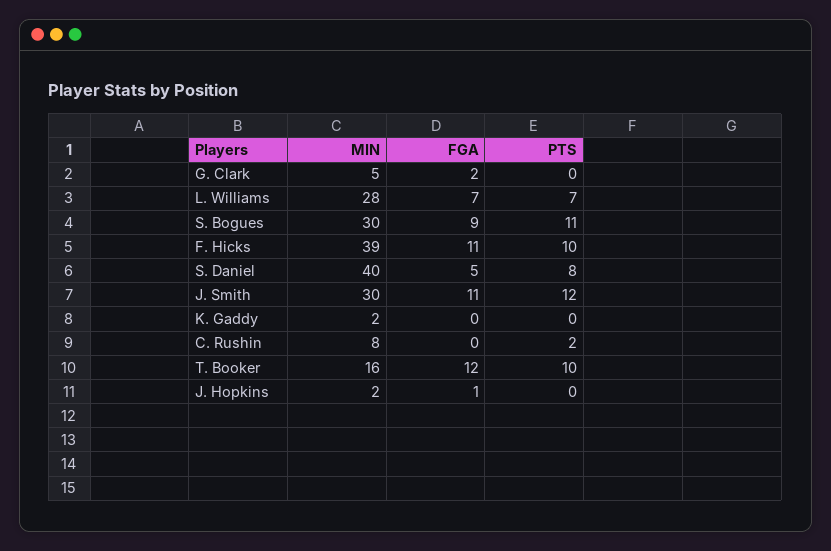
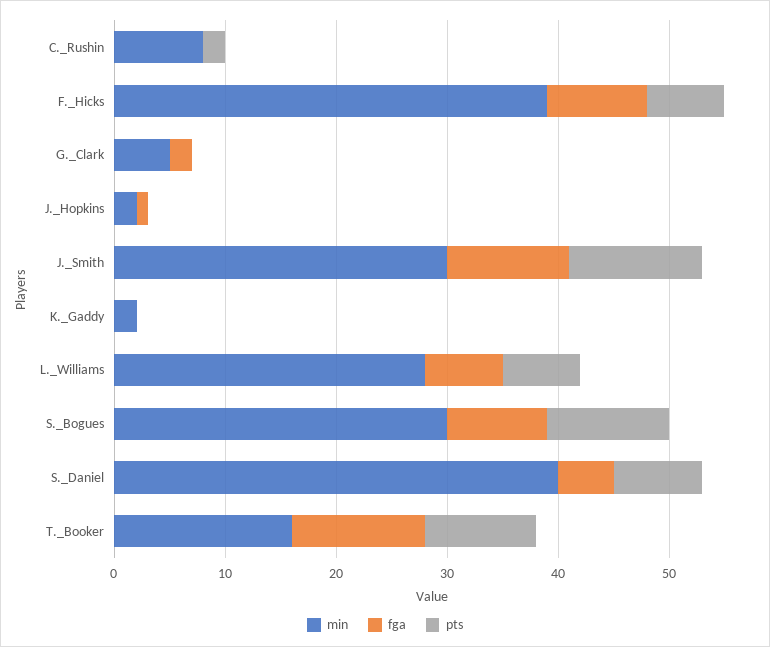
  {
    "MIN": {
      "G. Clark": 5,
      "L. Williams": 28,
      "S. Bogues": 30,
      "F. Hicks": 39,
      "S. Daniel": 40,
      "J. Smith": 30,
      "K. Gaddy": 2,
      "C. Rushin": 8,
      "T. Booker": 16,
      "J. Hopkins": 2
    },
    "FGA": {
      "G. Clark": 2,
      "L. Williams": 7,
      "S. Bogues": 9,
-     "F. Hicks": 11,
+     "F. Hicks": 9,
      "S. Daniel": 5,
      "J. Smith": 11,
      "K. Gaddy": 0,
      "C. Rushin": 0,
      "T. Booker": 12,
      "J. Hopkins": 1
    },
    "PTS": {
      "G. Clark": 0,
      "L. Williams": 7,
      "S. Bogues": 11,
-     "F. Hicks": 10,
+     "F. Hicks": 7,
      "S. Daniel": 8,
      "J. Smith": 12,
      "K. Gaddy": 0,
      "C. Rushin": 2,
      "T. Booker": 10,
      "J. Hopkins": 0
    }
  }

